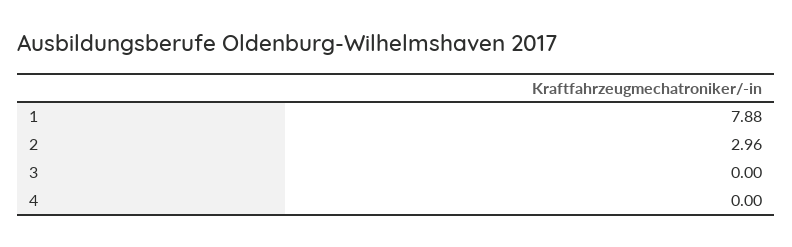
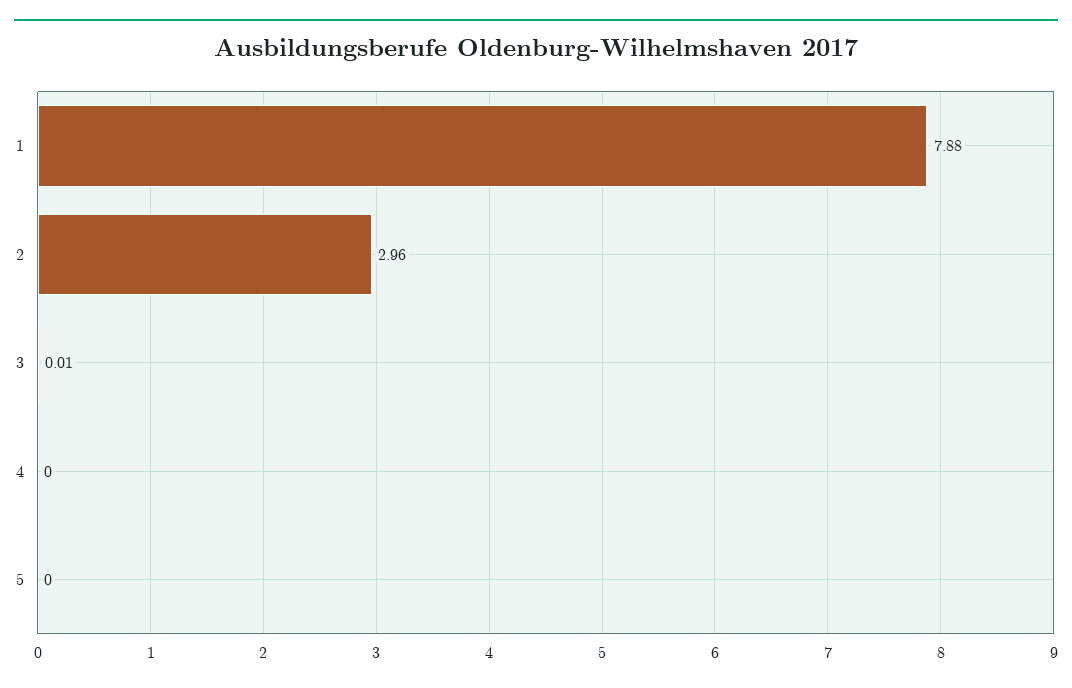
  {
    "1": 7.88,
    "2": 2.96,
-   "3": 0,
+   "3": 0.01,
-   "4": 0
+   "4": 0,
+   "5": 0
  }

